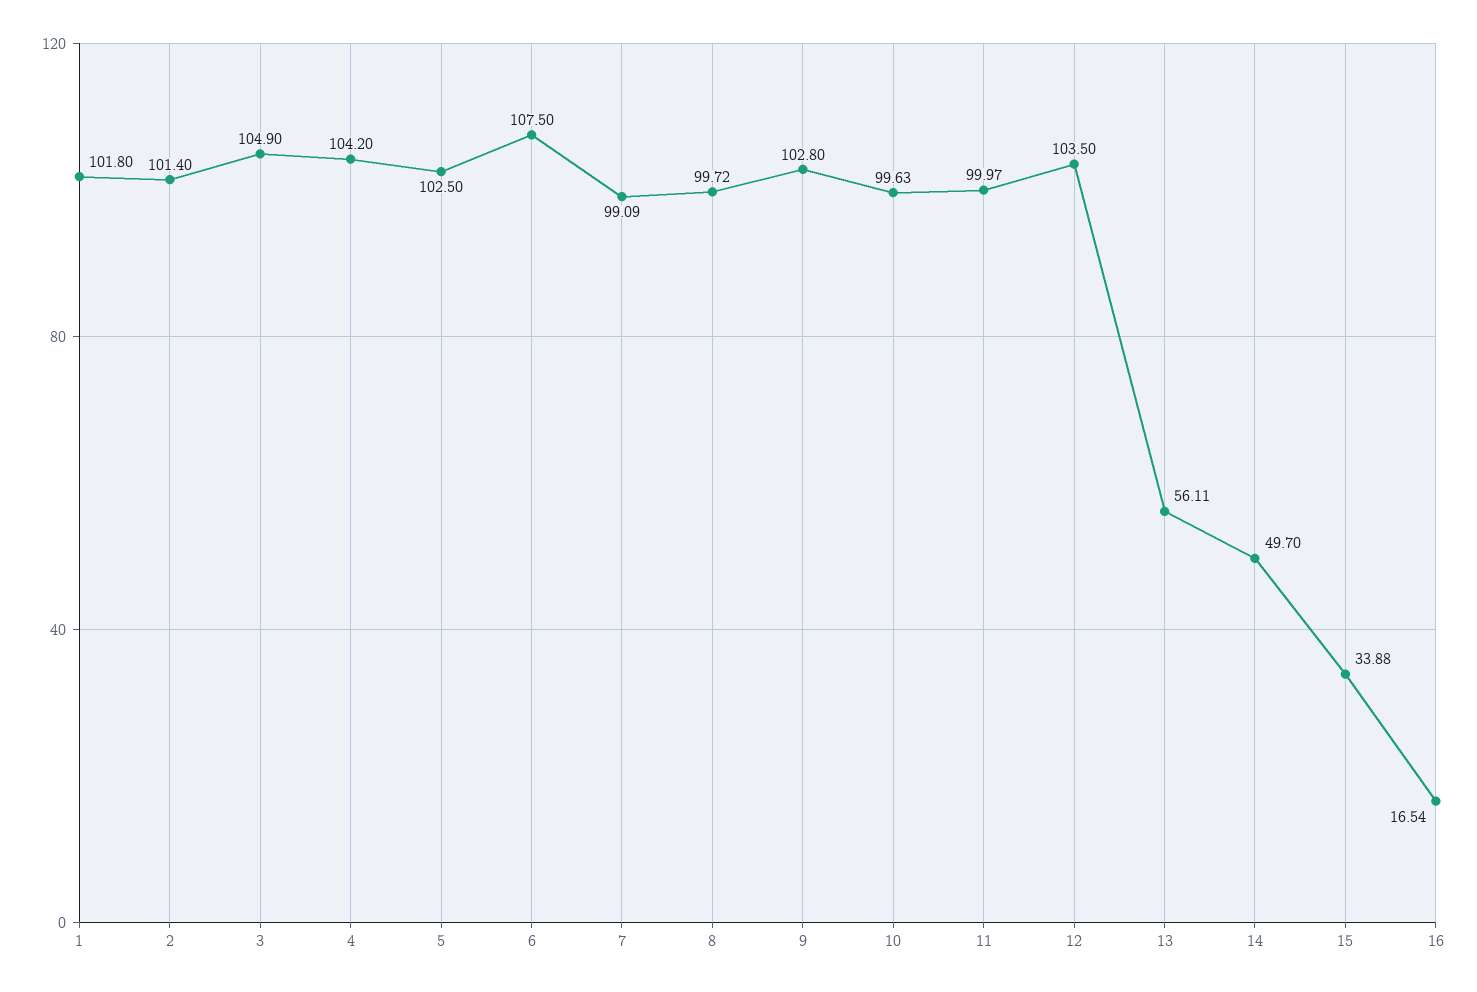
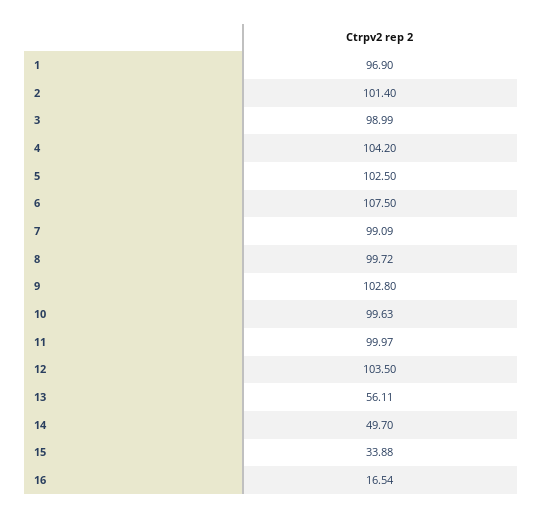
  {
-   "1": 101.8,
+   "1": 96.9,
    "2": 101.4,
-   "3": 104.9,
+   "3": 98.99,
    "4": 104.2,
    "5": 102.5,
    "6": 107.5,
    "7": 99.09,
    "8": 99.72,
    "9": 102.8,
    "10": 99.63,
    "11": 99.97,
    "12": 103.5,
    "13": 56.11,
    "14": 49.7,
    "15": 33.88,
    "16": 16.54
  }

